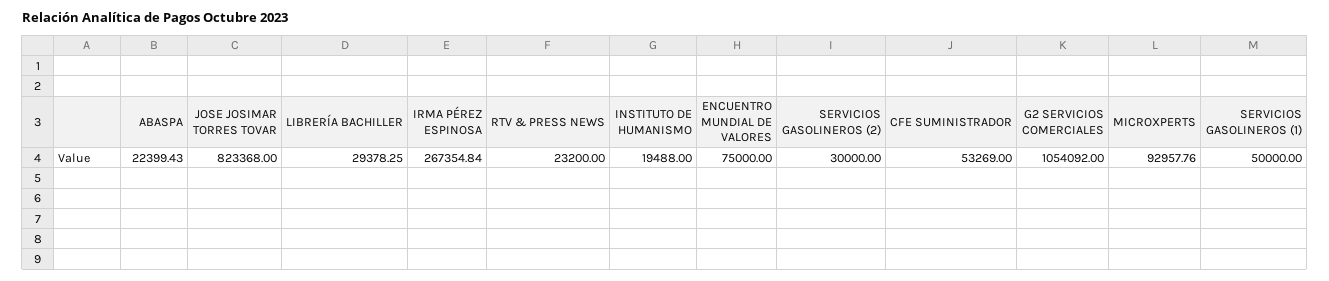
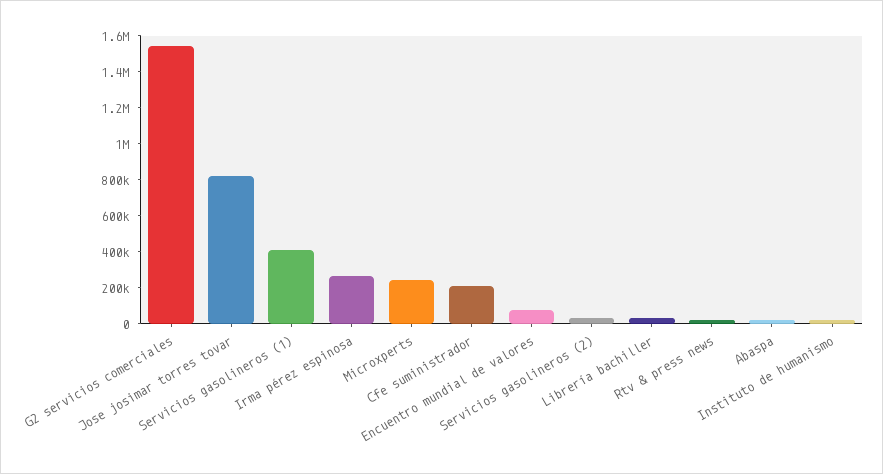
  {
    "ABASPA": 22399.43,
    "JOSE JOSIMAR TORRES TOVAR": 823368,
    "LIBRERÍA BACHILLER": 29378.25,
    "IRMA PÉREZ ESPINOSA": 267354.84,
    "RTV & PRESS NEWS": 23200,
    "INSTITUTO DE HUMANISMO": 19488,
    "ENCUENTRO MUNDIAL DE VALORES": 75000,
    "SERVICIOS GASOLINEROS (2)": 30000,
-   "CFE SUMINISTRADOR": 53269,
+   "CFE SUMINISTRADOR": 200000,
-   "G2 SERVICIOS COMERCIALES": 1054092,
+   "G2 SERVICIOS COMERCIALES": 1550000,
-   "MICROXPERTS": 92957.76,
+   "MICROXPERTS": 250000,
-   "SERVICIOS GASOLINEROS (1)": 50000
+   "SERVICIOS GASOLINEROS (1)": 400000
  }

